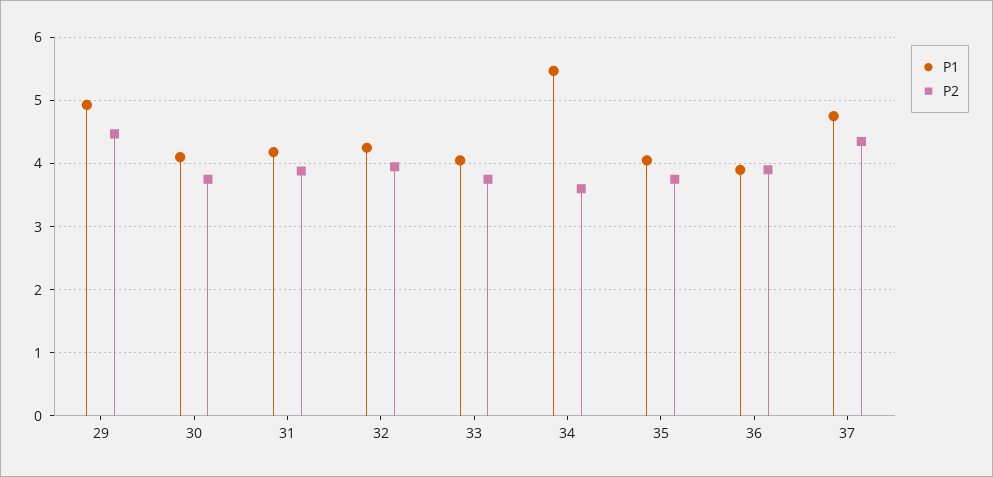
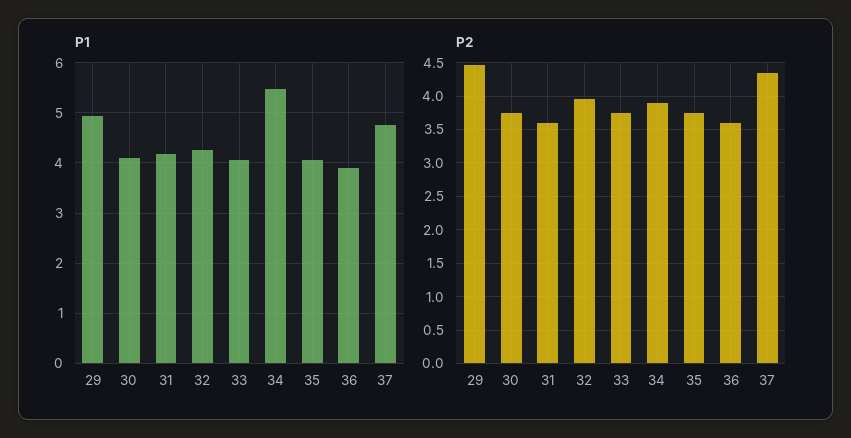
  {
    "P1": {
      "29": 4.9,
      "30": 4.1,
      "31": 4.2,
      "32": 4.3,
      "33": 4.1,
      "34": 5.5,
      "35": 4.1,
      "36": 3.9,
      "37": 4.8
    },
    "P2": {
      "29": 4.5,
      "30": 3.8,
-     "31": 3.9,
+     "31": 3.6,
      "32": 4,
      "33": 3.8,
-     "34": 3.6,
+     "34": 3.9,
      "35": 3.8,
-     "36": 3.9,
+     "36": 3.6,
      "37": 4.4
    }
  }

